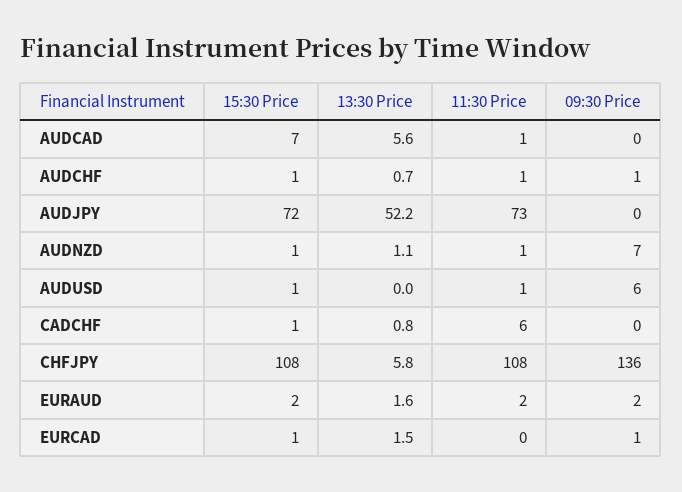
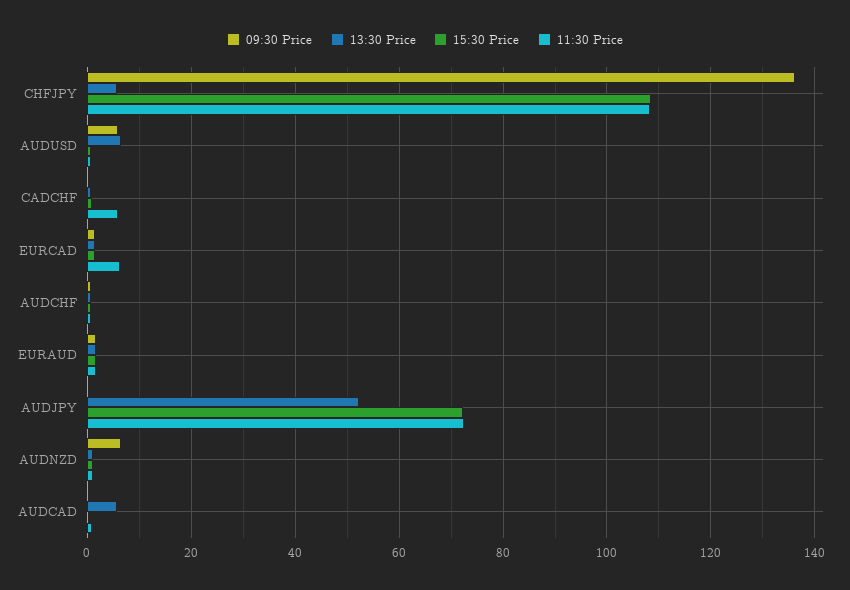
  {
    "15:30 Price": {
-     "AUDCAD": 7,
+     "AUDCAD": 0,
      "AUDCHF": 1,
      "AUDJPY": 72,
      "AUDNZD": 1,
      "AUDUSD": 1,
      "CADCHF": 1,
      "CHFJPY": 108,
      "EURAUD": 2,
      "EURCAD": 1
    },
    "13:30 Price": {
      "AUDCAD": 5.6,
      "AUDCHF": 0.7,
      "AUDJPY": 52.2,
      "AUDNZD": 1.1,
-     "AUDUSD": 0,
+     "AUDUSD": 6,
      "CADCHF": 0.8,
      "CHFJPY": 5.8,
      "EURAUD": 1.6,
      "EURCAD": 1.5
    },
    "11:30 Price": {
      "AUDCAD": 1,
      "AUDCHF": 1,
      "AUDJPY": 73,
      "AUDNZD": 1,
      "AUDUSD": 1,
      "CADCHF": 6,
      "CHFJPY": 108,
      "EURAUD": 2,
-     "EURCAD": 0
+     "EURCAD": 6
    },
    "09:30 Price": {
      "AUDCAD": 0,
      "AUDCHF": 1,
      "AUDJPY": 0,
      "AUDNZD": 7,
      "AUDUSD": 6,
      "CADCHF": 0,
      "CHFJPY": 136,
      "EURAUD": 2,
      "EURCAD": 1
    }
  }

